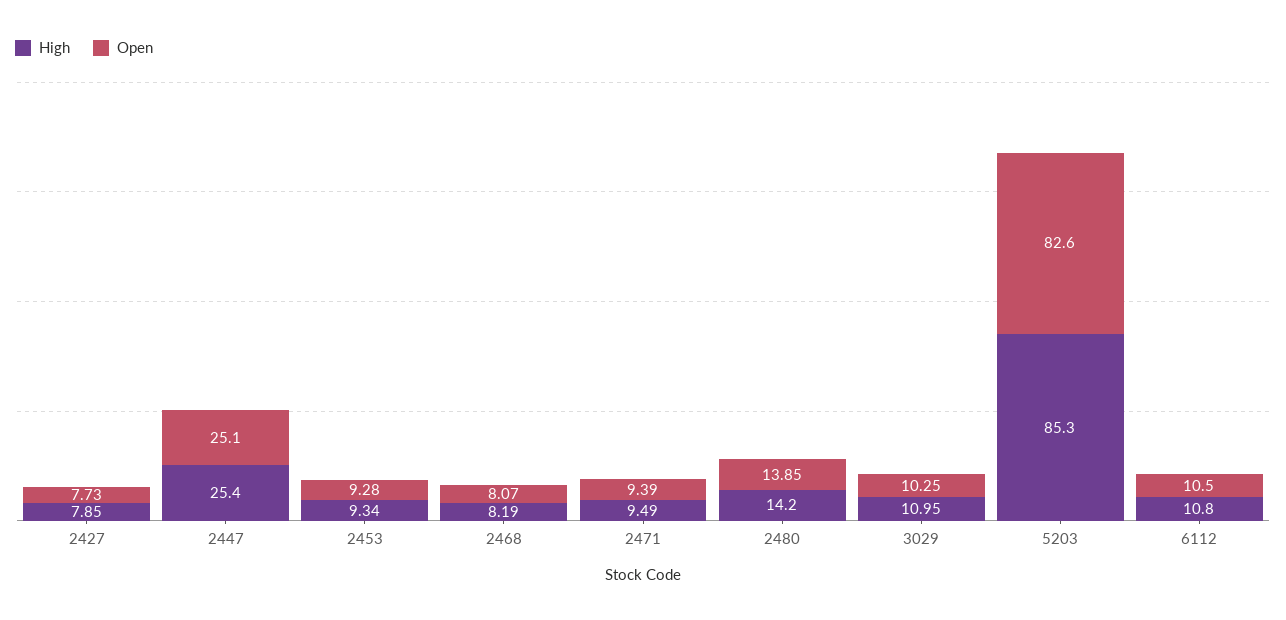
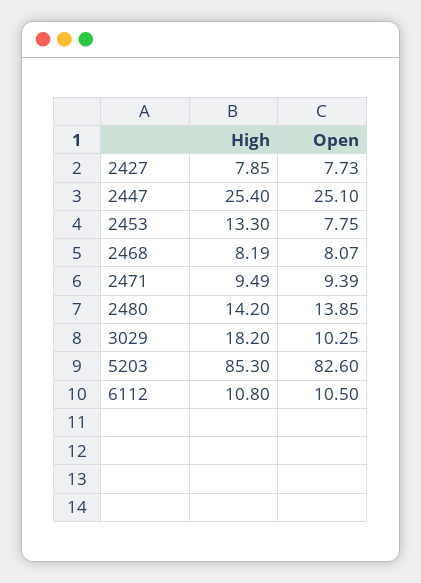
  {
    "High": {
      "2427": 7.85,
      "2447": 25.4,
-     "2453": 9.34,
+     "2453": 13.3,
      "2468": 8.19,
      "2471": 9.49,
      "2480": 14.2,
-     "3029": 10.95,
+     "3029": 18.2,
      "5203": 85.3,
      "6112": 10.8
    },
    "Open": {
      "2427": 7.73,
      "2447": 25.1,
-     "2453": 9.28,
+     "2453": 7.75,
      "2468": 8.07,
      "2471": 9.39,
      "2480": 13.85,
      "3029": 10.25,
      "5203": 82.6,
      "6112": 10.5
    }
  }

